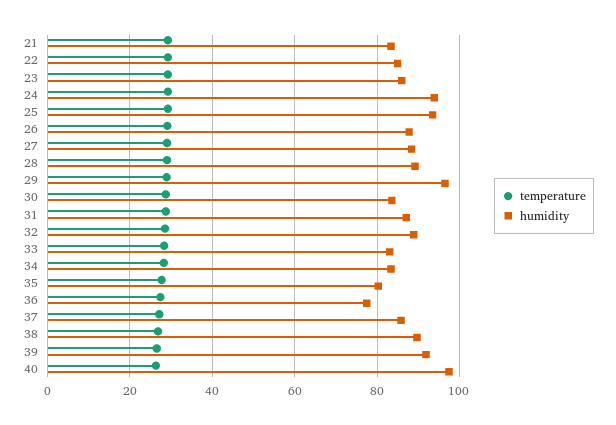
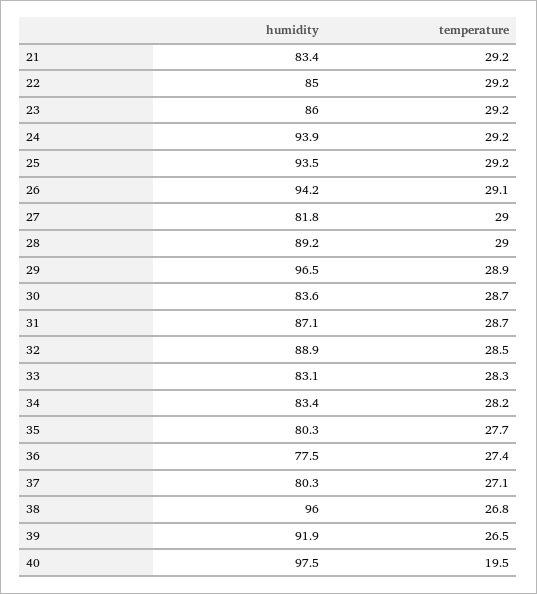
  {
    "temperature": {
      "21": 29.2,
      "22": 29.2,
      "23": 29.2,
      "24": 29.2,
      "25": 29.2,
      "26": 29.1,
      "27": 29,
      "28": 29,
      "29": 28.9,
      "30": 28.7,
      "31": 28.7,
      "32": 28.5,
      "33": 28.3,
      "34": 28.2,
      "35": 27.7,
      "36": 27.4,
      "37": 27.1,
      "38": 26.8,
      "39": 26.5,
-     "40": 26
+     "40": 19.5
    },
    "humidity": {
      "21": 83.4,
      "22": 85,
      "23": 86,
      "24": 93.9,
      "25": 93.5,
-     "26": 88,
+     "26": 94.2,
-     "27": 88,
+     "27": 81.8,
      "28": 89.2,
      "29": 96.5,
      "30": 83.6,
      "31": 87.1,
      "32": 88.9,
      "33": 83.1,
      "34": 83.4,
      "35": 80.3,
      "36": 77.5,
-     "37": 86,
+     "37": 80.3,
-     "38": 90,
+     "38": 96,
      "39": 91.9,
      "40": 97.5
    }
  }

